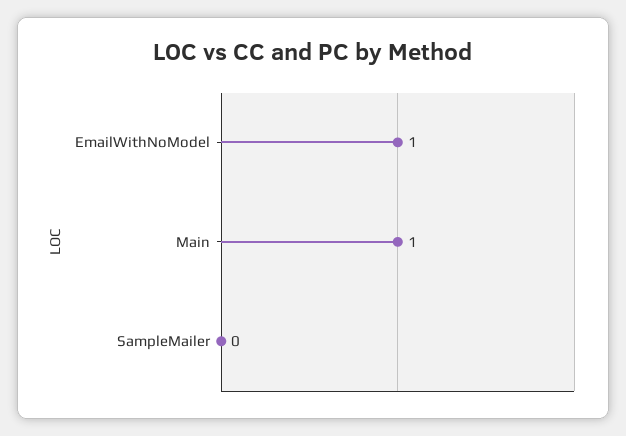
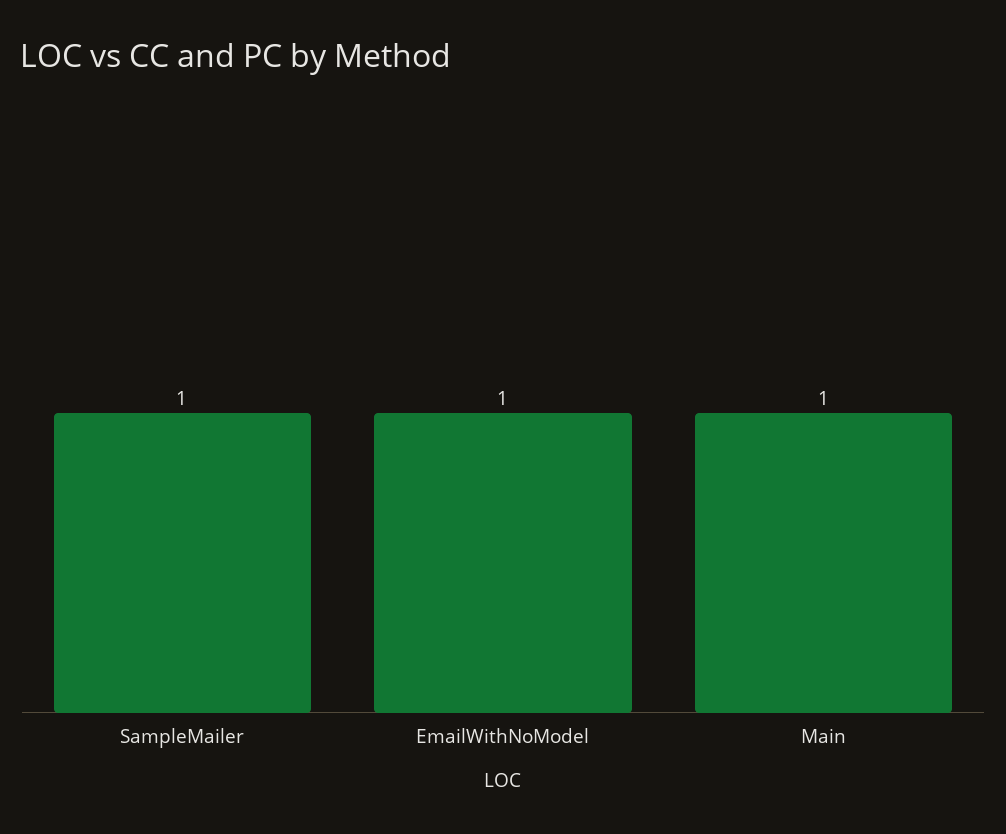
  {
    "EmailWithNoModel": 1,
    "Main": 1,
-   "SampleMailer": 0
+   "SampleMailer": 1
  }

